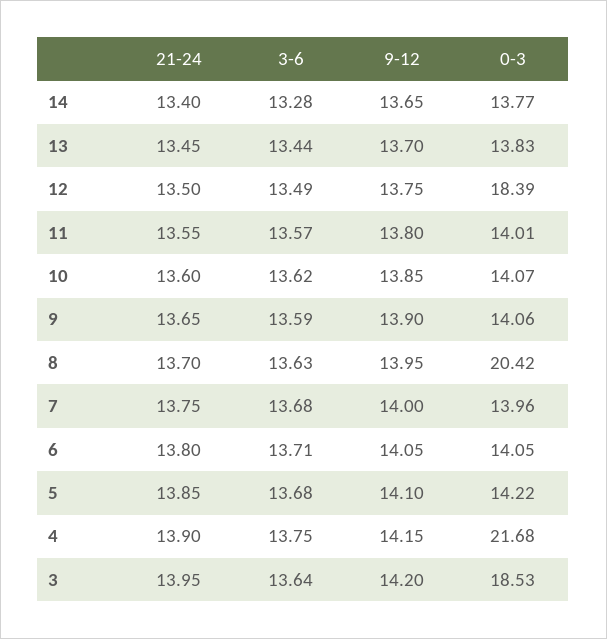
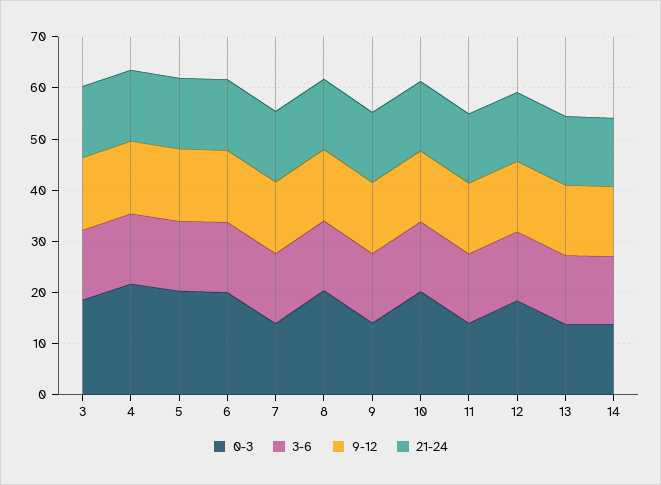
  {
    "21-24": {
      "14": 13.4,
      "13": 13.45,
      "12": 13.5,
      "11": 13.55,
      "10": 13.6,
      "9": 13.65,
      "8": 13.7,
      "7": 13.75,
      "6": 13.8,
      "5": 13.85,
      "4": 13.9,
      "3": 13.95
    },
    "3-6": {
      "14": 13.28,
      "13": 13.44,
      "12": 13.49,
      "11": 13.57,
      "10": 13.62,
      "9": 13.59,
      "8": 13.63,
      "7": 13.68,
      "6": 13.71,
      "5": 13.68,
      "4": 13.75,
      "3": 13.64
    },
    "9-12": {
      "14": 13.65,
      "13": 13.7,
      "12": 13.75,
      "11": 13.8,
      "10": 13.85,
      "9": 13.9,
      "8": 13.95,
      "7": 14,
      "6": 14.05,
      "5": 14.1,
      "4": 14.15,
      "3": 14.2
    },
    "0-3": {
      "14": 13.77,
      "13": 13.83,
      "12": 18.39,
      "11": 14.01,
-     "10": 14.07,
+     "10": 20,
      "9": 14.06,
      "8": 20.42,
      "7": 13.96,
-     "6": 14.05,
+     "6": 20,
-     "5": 14.22,
+     "5": 20,
      "4": 21.68,
      "3": 18.53
    }
  }

